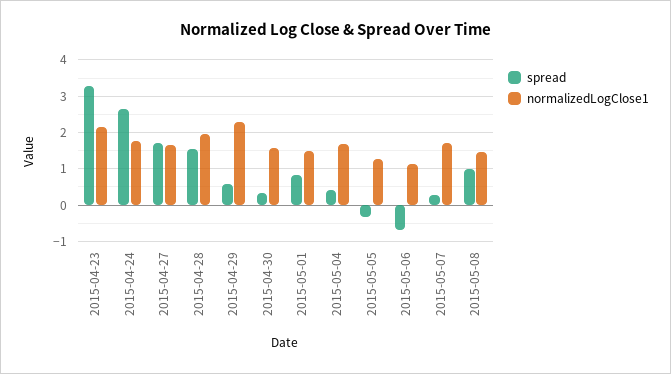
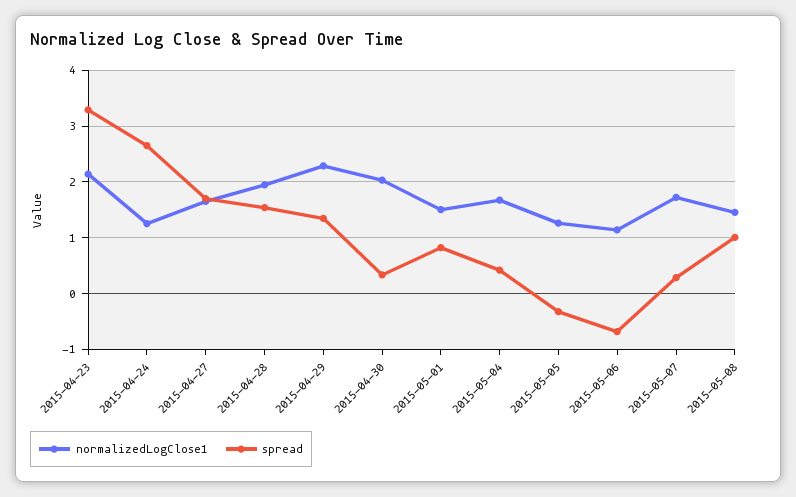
  {
    "spread": {
      "2015-04-23": 3.2,
      "2015-04-24": 2.6,
      "2015-04-27": 1.8,
      "2015-04-28": 1.6,
-     "2015-04-29": 0.6,
+     "2015-04-29": 1.4,
      "2015-04-30": 0.4,
      "2015-05-01": 0.8,
      "2015-05-04": 0.4,
      "2015-05-05": -0.4,
      "2015-05-06": -0.6,
      "2015-05-07": 0.2,
      "2015-05-08": 1
    },
    "normalizedLogClose1": {
      "2015-04-23": 2.2,
-     "2015-04-24": 1.8,
+     "2015-04-24": 1.2,
      "2015-04-27": 1.6,
      "2015-04-28": 2,
      "2015-04-29": 2.2,
-     "2015-04-30": 1.6,
+     "2015-04-30": 2,
      "2015-05-01": 1.6,
      "2015-05-04": 1.6,
      "2015-05-05": 1.2,
      "2015-05-06": 1.2,
      "2015-05-07": 1.8,
      "2015-05-08": 1.4
    }
  }

